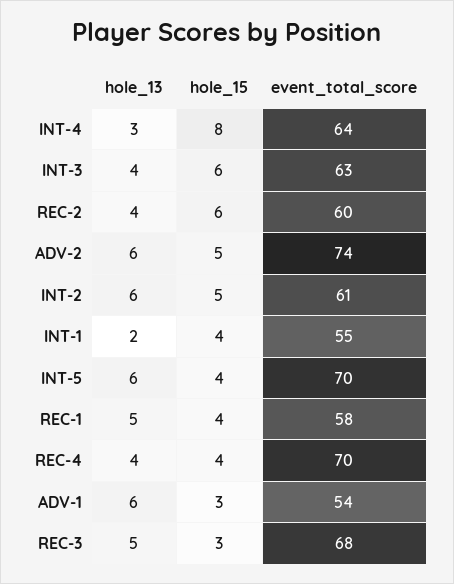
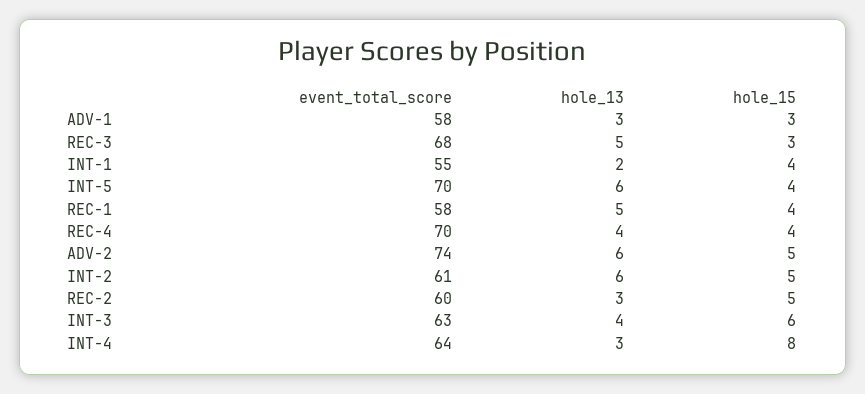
  {
    "hole_13": {
      "INT-4": 3,
      "INT-3": 4,
-     "REC-2": 4,
+     "REC-2": 3,
      "ADV-2": 6,
      "INT-2": 6,
      "INT-1": 2,
      "INT-5": 6,
      "REC-1": 5,
      "REC-4": 4,
-     "ADV-1": 6,
+     "ADV-1": 3,
      "REC-3": 5
    },
    "hole_15": {
      "INT-4": 8,
      "INT-3": 6,
-     "REC-2": 6,
+     "REC-2": 5,
      "ADV-2": 5,
      "INT-2": 5,
      "INT-1": 4,
      "INT-5": 4,
      "REC-1": 4,
      "REC-4": 4,
      "ADV-1": 3,
      "REC-3": 3
    },
    "event_total_score": {
      "INT-4": 64,
      "INT-3": 63,
      "REC-2": 60,
      "ADV-2": 74,
      "INT-2": 61,
      "INT-1": 55,
      "INT-5": 70,
      "REC-1": 58,
      "REC-4": 70,
-     "ADV-1": 54,
+     "ADV-1": 58,
      "REC-3": 68
    }
  }

